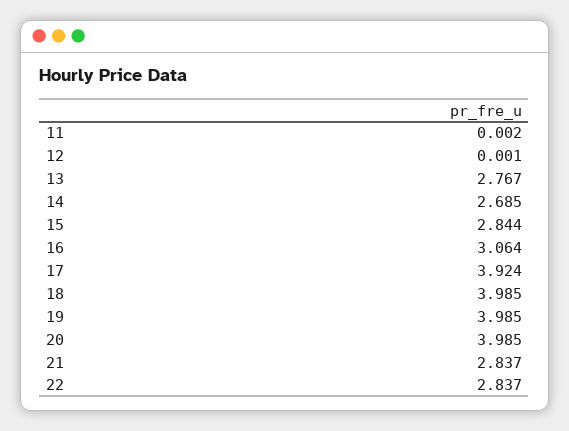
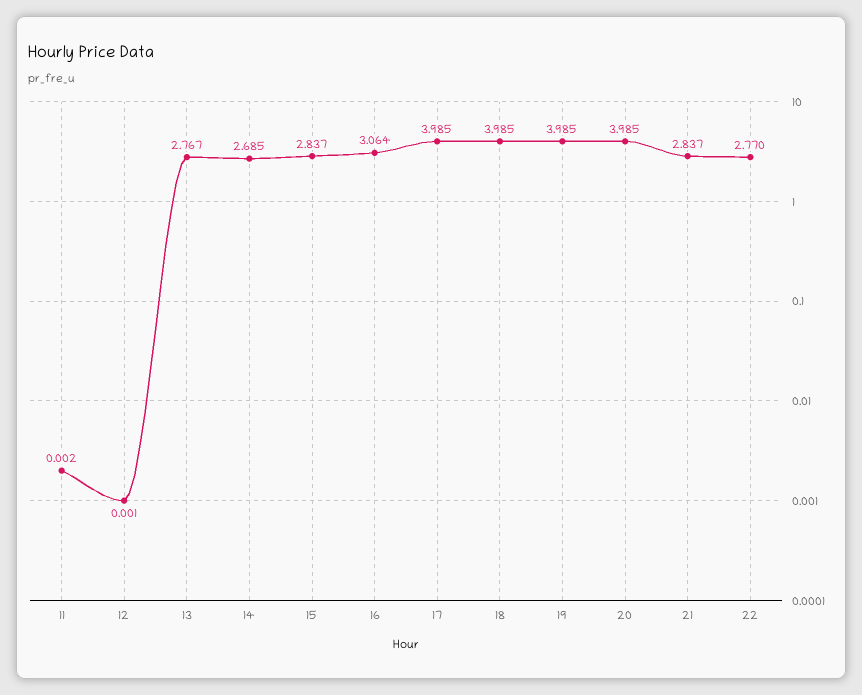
  {
    "11": 0.002,
    "12": 0.001,
    "13": 2.767,
    "14": 2.685,
-   "15": 2.844,
+   "15": 2.837,
    "16": 3.064,
-   "17": 3.924,
+   "17": 3.985,
    "18": 3.985,
    "19": 3.985,
    "20": 3.985,
    "21": 2.837,
-   "22": 2.837
+   "22": 2.77
  }

